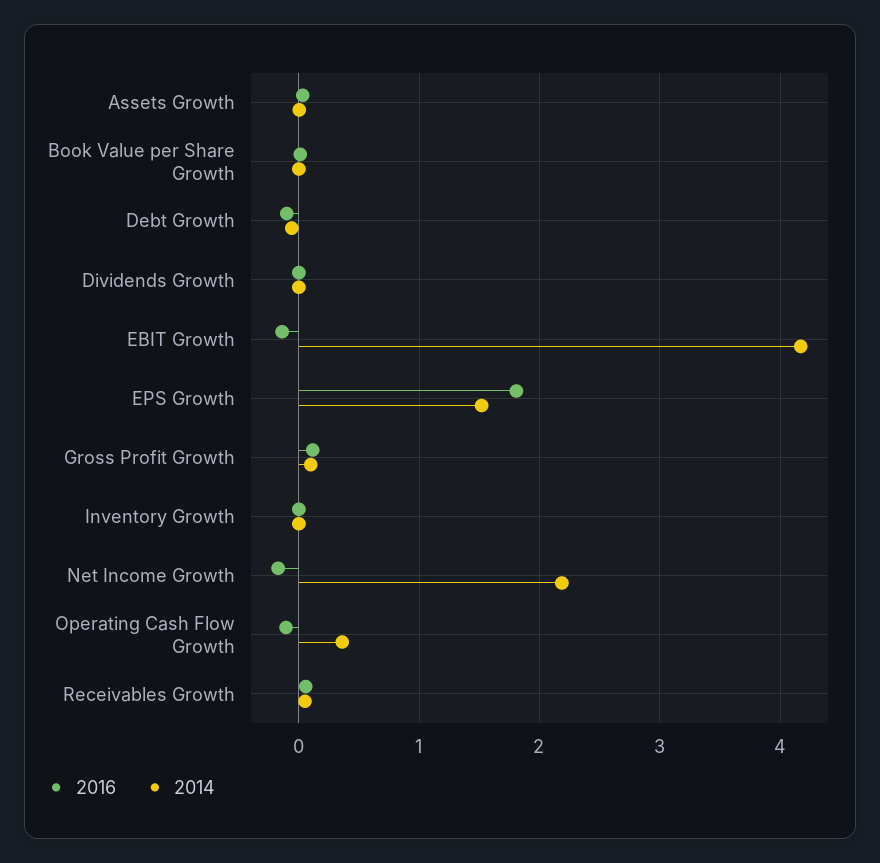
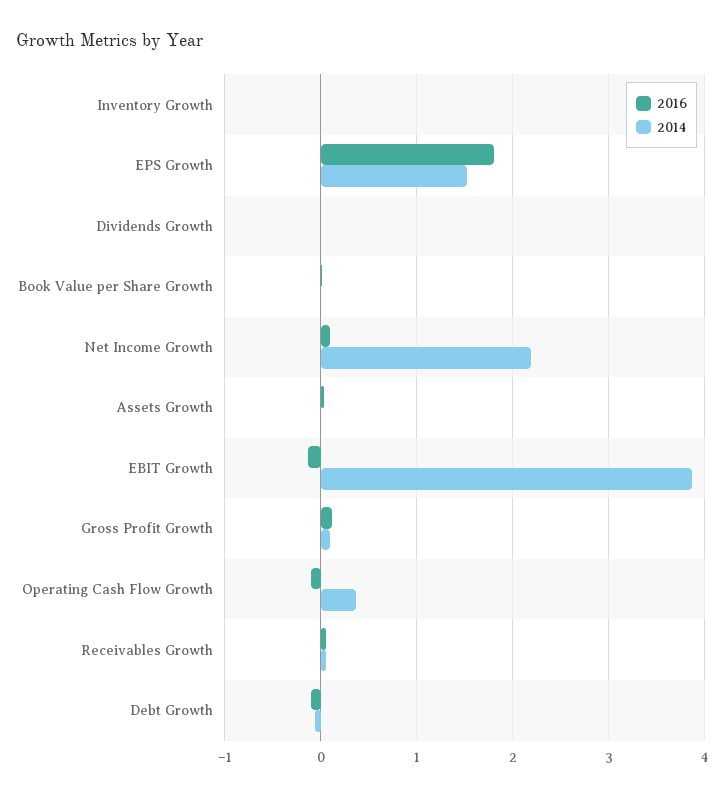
  {
    "2016": {
      "Assets Growth": 0,
      "Book Value per Share Growth": 0,
      "Debt Growth": -0.1,
      "Dividends Growth": 0,
      "EBIT Growth": -0.1,
      "EPS Growth": 1.8,
      "Gross Profit Growth": 0.1,
      "Inventory Growth": 0,
-     "Net Income Growth": -0.2,
+     "Net Income Growth": 0.1,
      "Operating Cash Flow Growth": -0.1,
      "Receivables Growth": 0.1
    },
    "2014": {
      "Assets Growth": 0,
      "Book Value per Share Growth": 0,
      "Debt Growth": -0.1,
      "Dividends Growth": 0,
-     "EBIT Growth": 4.2,
+     "EBIT Growth": 3.9,
      "EPS Growth": 1.5,
      "Gross Profit Growth": 0.1,
      "Inventory Growth": 0,
      "Net Income Growth": 2.2,
      "Operating Cash Flow Growth": 0.4,
      "Receivables Growth": 0.1
    }
  }

